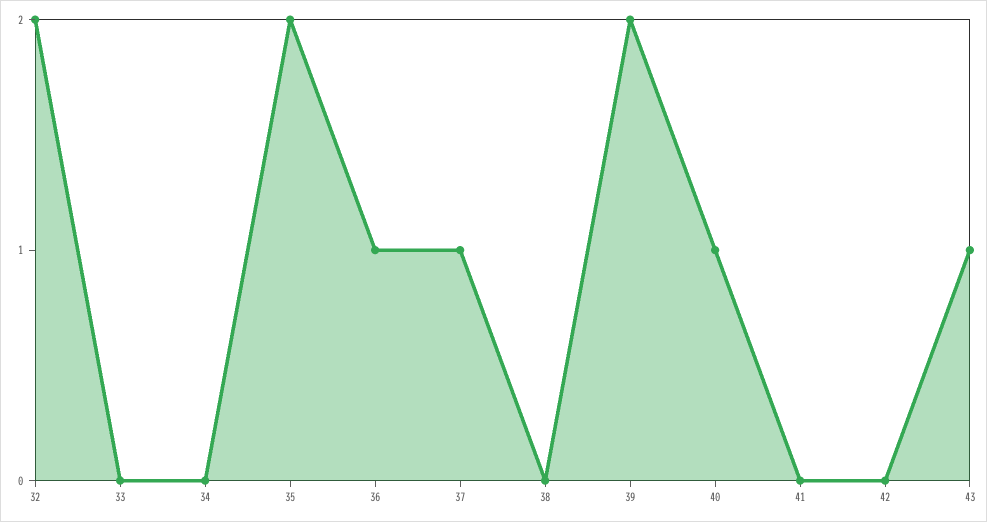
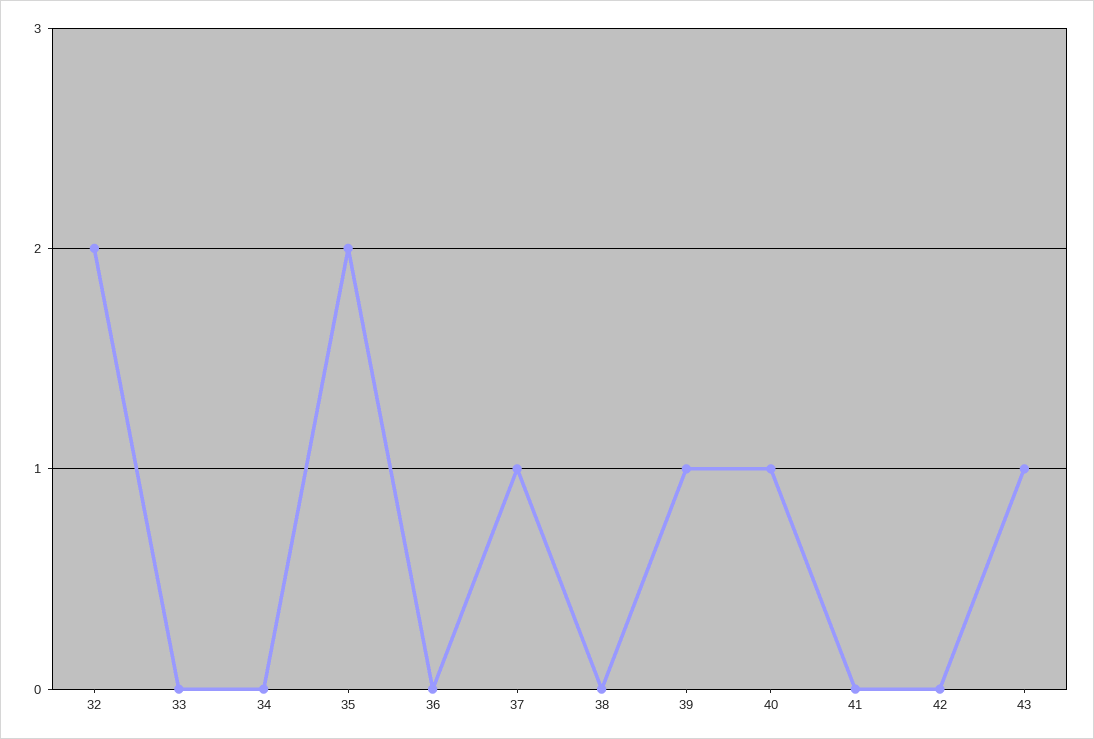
  {
    "32": 2,
    "33": 0,
    "34": 0,
    "35": 2,
-   "36": 1,
+   "36": 0,
    "37": 1,
    "38": 0,
-   "39": 2,
+   "39": 1,
    "40": 1,
    "41": 0,
    "42": 0,
    "43": 1
  }

